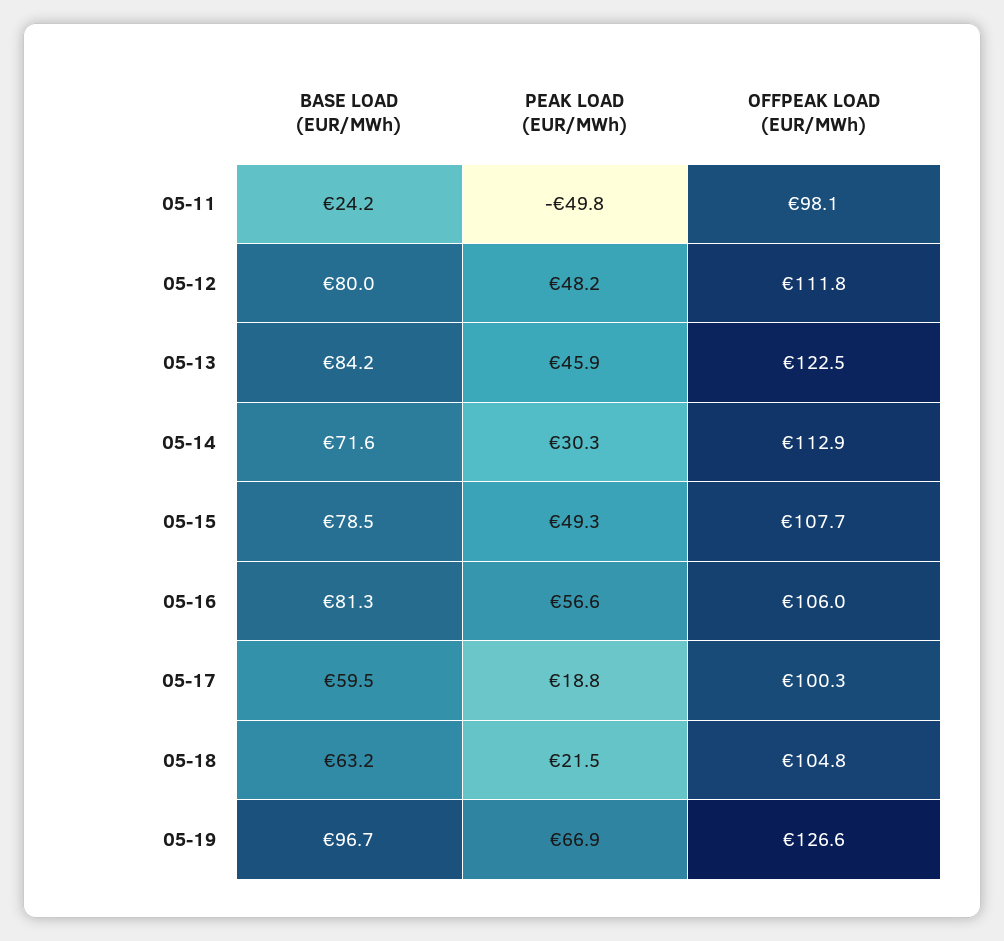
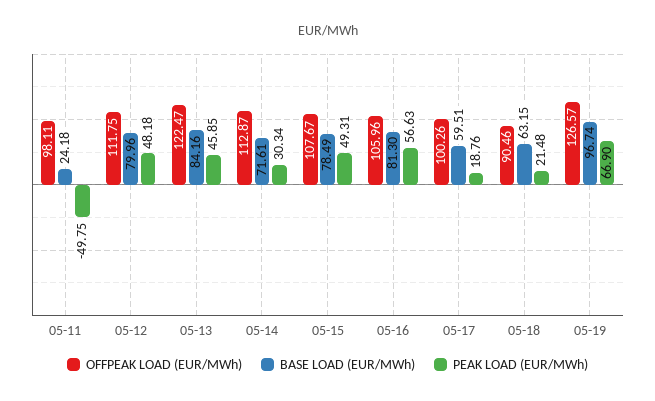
  {
    "BASE LOAD (EUR/MWh)": {
      "05-11": 24.18,
      "05-12": 79.96,
      "05-13": 84.16,
      "05-14": 71.61,
      "05-15": 78.49,
      "05-16": 81.3,
      "05-17": 59.51,
      "05-18": 63.15,
      "05-19": 96.74
    },
    "PEAK LOAD (EUR/MWh)": {
      "05-11": -49.75,
      "05-12": 48.18,
      "05-13": 45.85,
      "05-14": 30.34,
      "05-15": 49.31,
      "05-16": 56.63,
      "05-17": 18.76,
      "05-18": 21.48,
      "05-19": 66.9
    },
    "OFFPEAK LOAD (EUR/MWh)": {
      "05-11": 98.11,
      "05-12": 111.75,
      "05-13": 122.47,
      "05-14": 112.87,
      "05-15": 107.67,
      "05-16": 105.96,
      "05-17": 100.26,
-     "05-18": 104.8,
+     "05-18": 90.46,
      "05-19": 126.57
    }
  }

